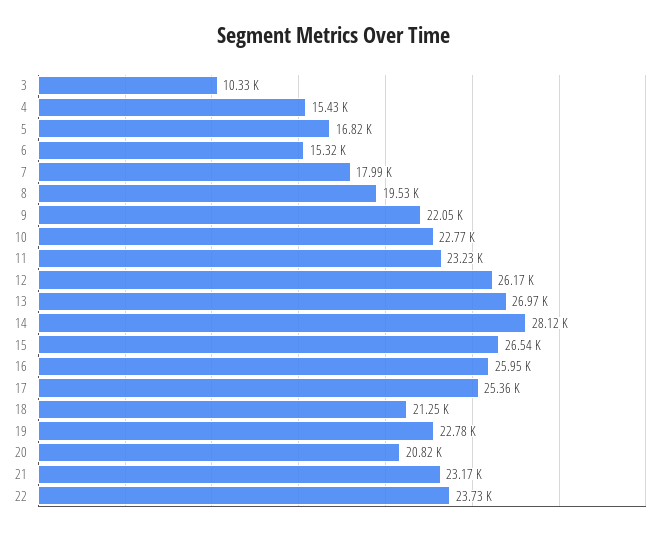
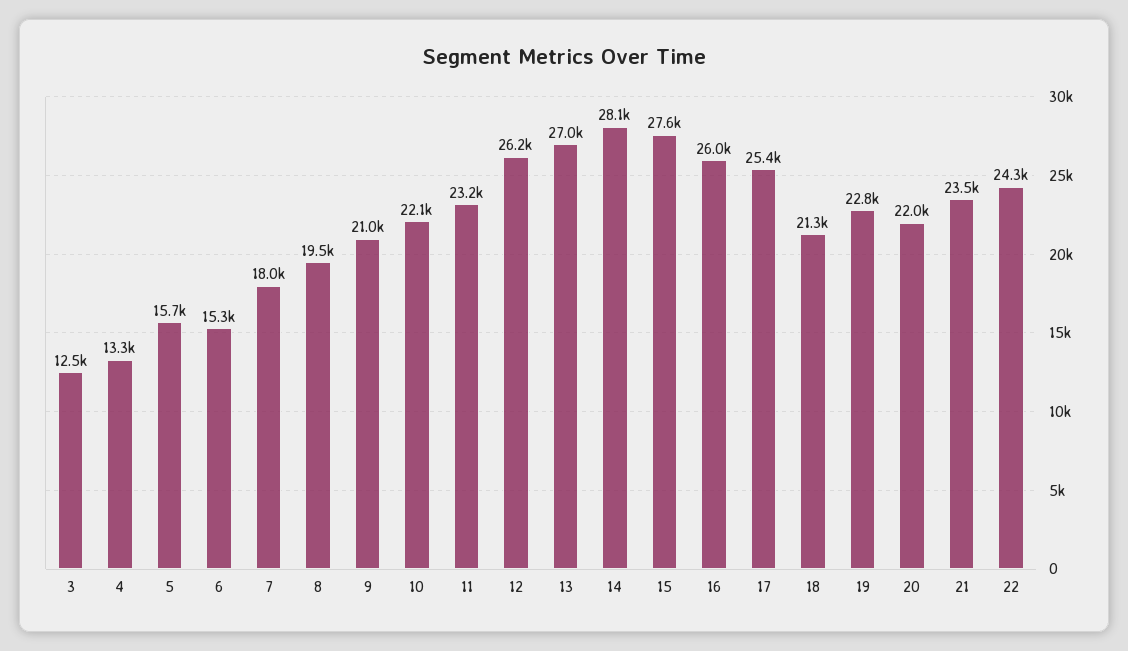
  {
-   "3": 10330,
+   "3": 12500,
-   "4": 15430,
+   "4": 13300,
-   "5": 16820,
+   "5": 15700,
    "6": 15320,
    "7": 17990,
    "8": 19530,
-   "9": 22050,
+   "9": 21000,
-   "10": 22770,
+   "10": 22100,
    "11": 23230,
    "12": 26170,
    "13": 26970,
    "14": 28120,
-   "15": 26540,
+   "15": 27600,
    "16": 25950,
    "17": 25360,
    "18": 21250,
    "19": 22780,
-   "20": 20820,
+   "20": 22000,
-   "21": 23170,
+   "21": 23500,
-   "22": 23730
+   "22": 24300
  }

